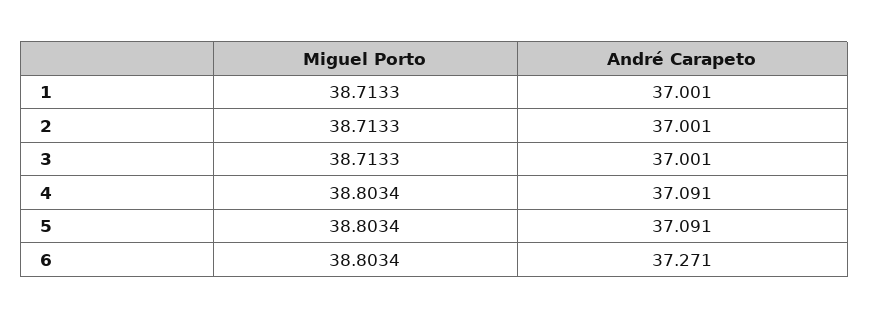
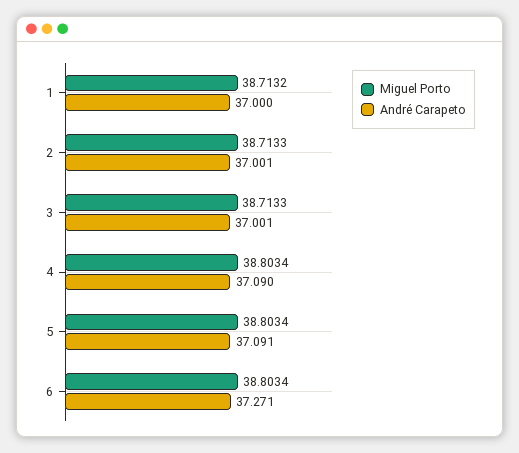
  {
    "Miguel Porto": {
-     "1": 38.7133,
+     "1": 38.7132,
      "2": 38.7133,
      "3": 38.7133,
      "4": 38.8034,
      "5": 38.8034,
      "6": 38.8034
    },
    "André Carapeto": {
-     "1": 37.001,
+     "1": 37,
      "2": 37.001,
      "3": 37.001,
-     "4": 37.091,
+     "4": 37.09,
      "5": 37.091,
      "6": 37.271
    }
  }

